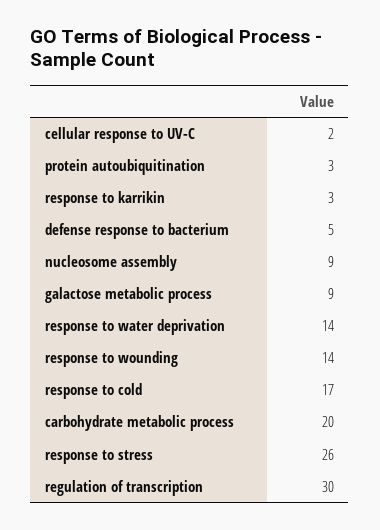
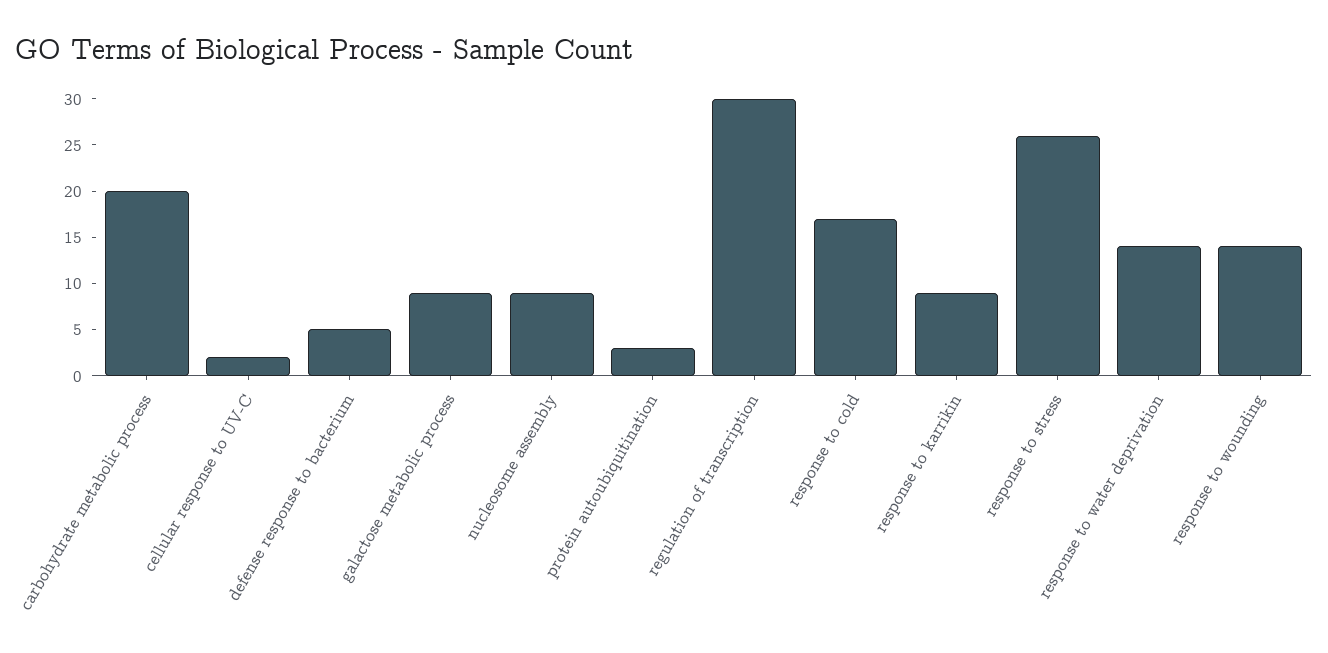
  {
    "cellular response to UV-C": 2,
    "protein autoubiquitination": 3,
-   "response to karrikin": 3,
+   "response to karrikin": 9,
    "defense response to bacterium": 5,
    "nucleosome assembly": 9,
    "galactose metabolic process": 9,
    "response to water deprivation": 14,
    "response to wounding": 14,
    "response to cold": 17,
    "carbohydrate metabolic process": 20,
    "response to stress": 26,
    "regulation of transcription": 30
  }

